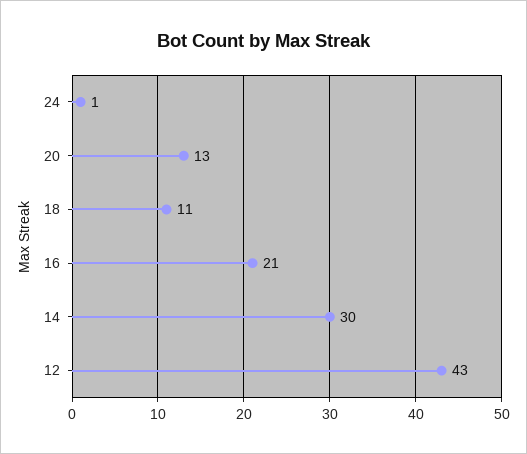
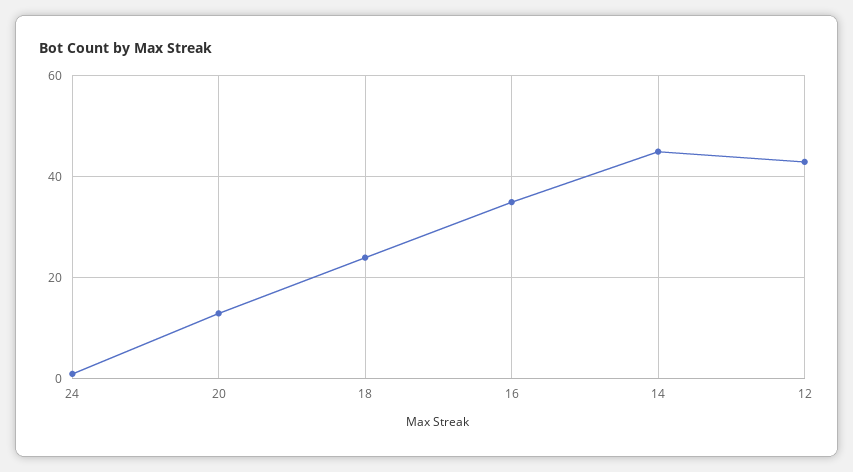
  {
    "24": 1,
    "20": 13,
-   "18": 11,
+   "18": 25,
-   "16": 21,
+   "16": 35,
-   "14": 30,
+   "14": 45,
    "12": 43
  }

